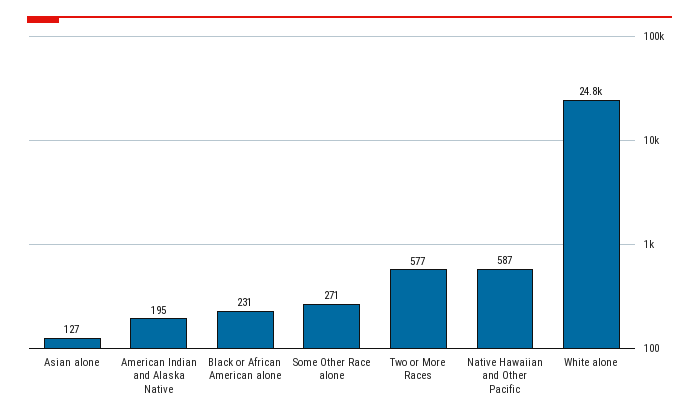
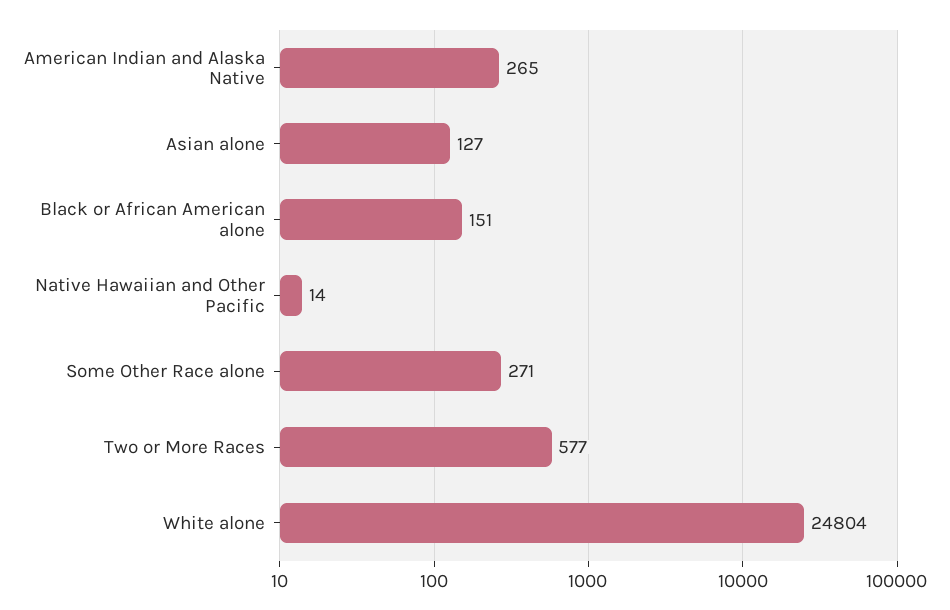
  {
    "Asian alone": 127,
-   "American Indian and Alaska Native": 195,
+   "American Indian and Alaska Native": 265,
-   "Black or African American alone": 231,
+   "Black or African American alone": 151,
    "Some Other Race alone": 271,
    "Two or More Races": 577,
-   "Native Hawaiian and Other Pacific": 587,
+   "Native Hawaiian and Other Pacific": 14,
    "White alone": 24804
  }

